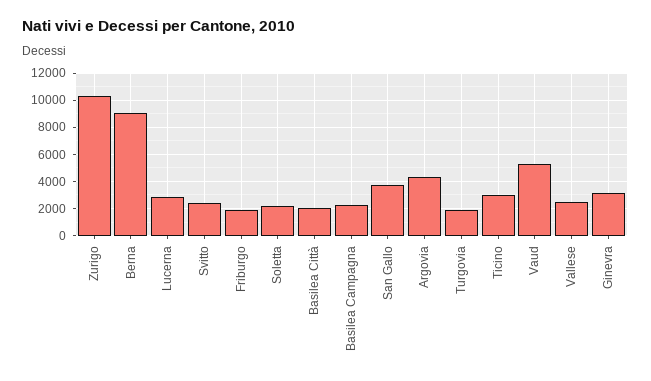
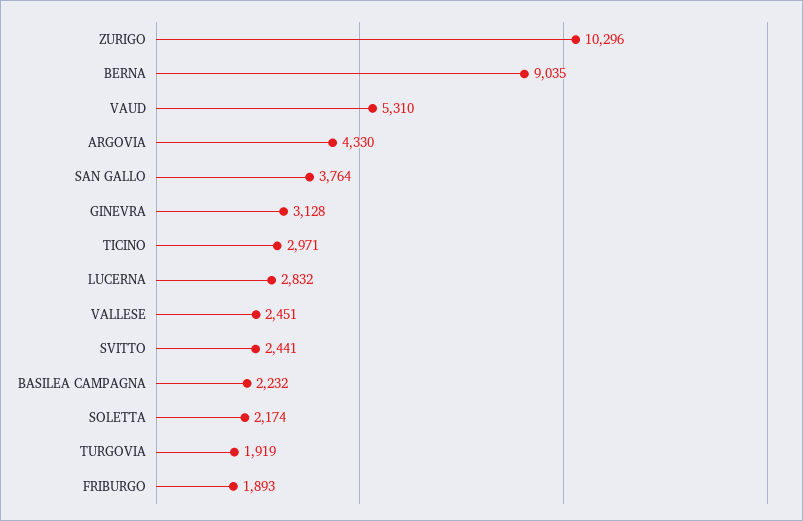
  {
    "Zurigo": 10296,
    "Berna": 9035,
    "Lucerna": 2832,
    "Svitto": 2441,
    "Friburgo": 1893,
    "Soletta": 2174,
-   "Basilea Città": 2000,
    "Basilea Campagna": 2232,
    "San Gallo": 3764,
    "Argovia": 4330,
    "Turgovia": 1919,
    "Ticino": 2971,
    "Vaud": 5310,
    "Vallese": 2451,
    "Ginevra": 3128
  }

